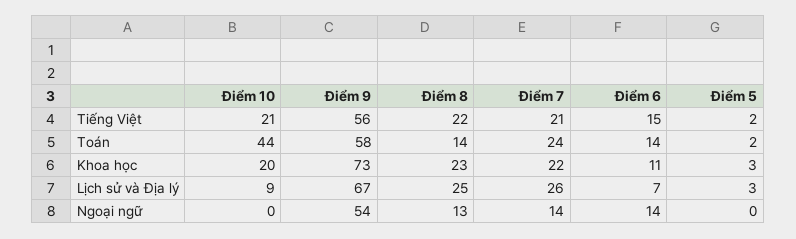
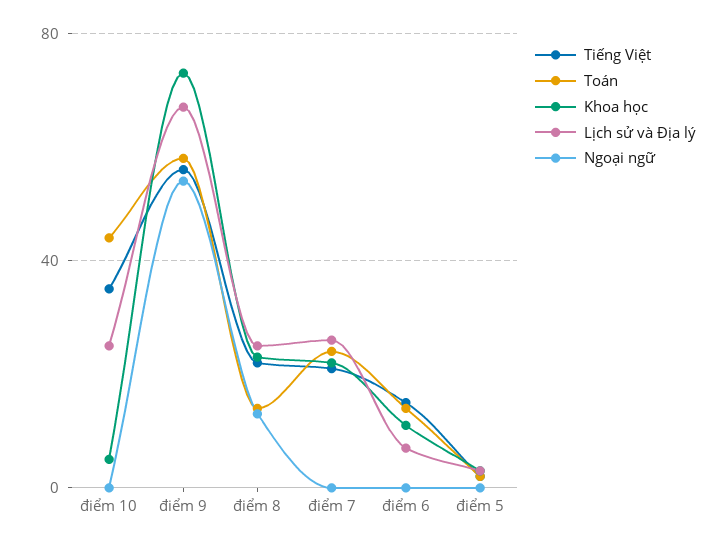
  {
    "Tiếng Việt": {
-     "Điểm 10": 21,
+     "Điểm 10": 35,
      "Điểm 9": 56,
      "Điểm 8": 22,
      "Điểm 7": 21,
      "Điểm 6": 15,
      "Điểm 5": 2
    },
    "Toán": {
      "Điểm 10": 44,
      "Điểm 9": 58,
      "Điểm 8": 14,
      "Điểm 7": 24,
      "Điểm 6": 14,
      "Điểm 5": 2
    },
    "Khoa học": {
-     "Điểm 10": 20,
+     "Điểm 10": 5,
      "Điểm 9": 73,
      "Điểm 8": 23,
      "Điểm 7": 22,
      "Điểm 6": 11,
      "Điểm 5": 3
    },
    "Lịch sử và Địa lý": {
-     "Điểm 10": 9,
+     "Điểm 10": 25,
      "Điểm 9": 67,
      "Điểm 8": 25,
      "Điểm 7": 26,
      "Điểm 6": 7,
      "Điểm 5": 3
    },
    "Ngoại ngữ": {
      "Điểm 10": 0,
      "Điểm 9": 54,
      "Điểm 8": 13,
-     "Điểm 7": 14,
+     "Điểm 7": 0,
-     "Điểm 6": 14,
+     "Điểm 6": 0,
      "Điểm 5": 0
    }
  }

